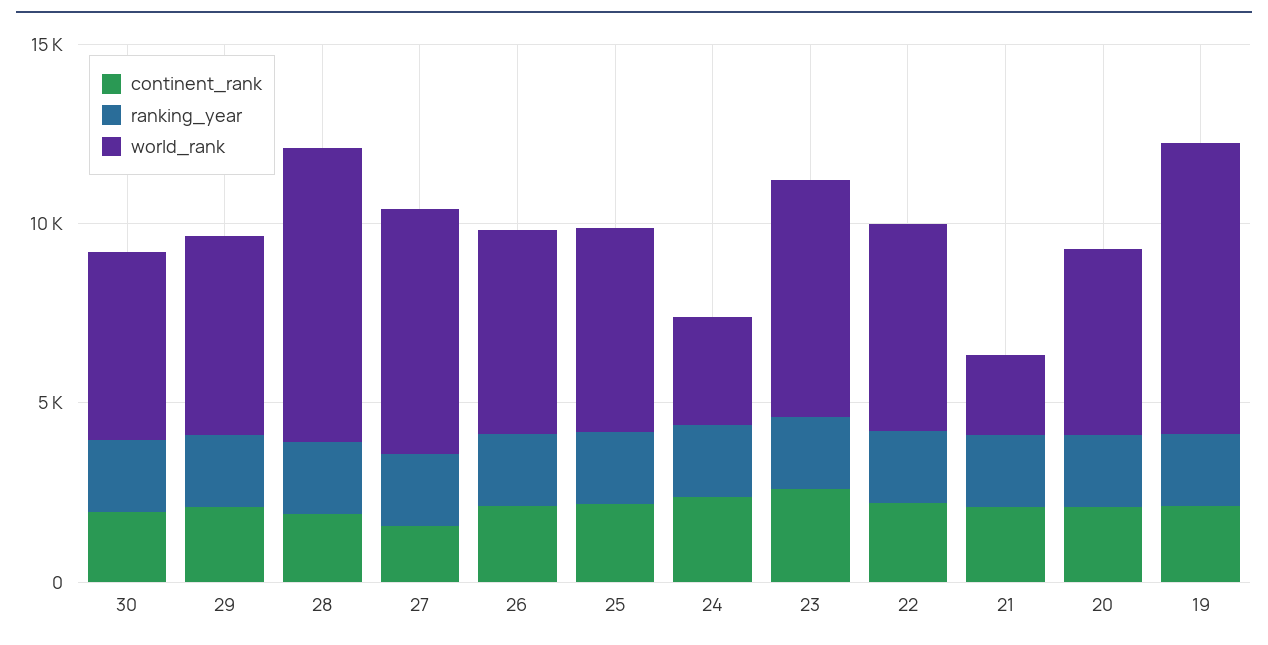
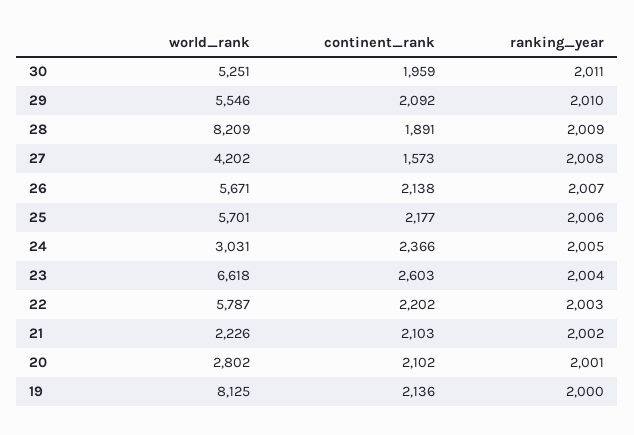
  {
    "continent_rank": {
      "30": 1959,
      "29": 2092,
      "28": 1891,
      "27": 1573,
      "26": 2138,
      "25": 2177,
      "24": 2366,
      "23": 2603,
      "22": 2202,
      "21": 2103,
      "20": 2102,
      "19": 2136
    },
    "ranking_year": {
      "30": 2011,
      "29": 2010,
      "28": 2009,
      "27": 2008,
      "26": 2007,
      "25": 2006,
      "24": 2005,
      "23": 2004,
      "22": 2003,
      "21": 2002,
      "20": 2001,
      "19": 2000
    },
    "world_rank": {
      "30": 5251,
      "29": 5546,
      "28": 8209,
-     "27": 7000,
+     "27": 4202,
      "26": 5671,
      "25": 5701,
      "24": 3031,
      "23": 6618,
      "22": 5787,
      "21": 2226,
-     "20": 5000,
+     "20": 2802,
      "19": 8125
    }
  }

